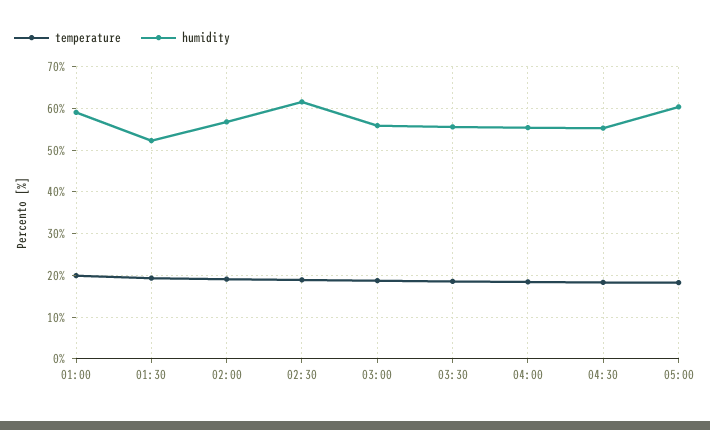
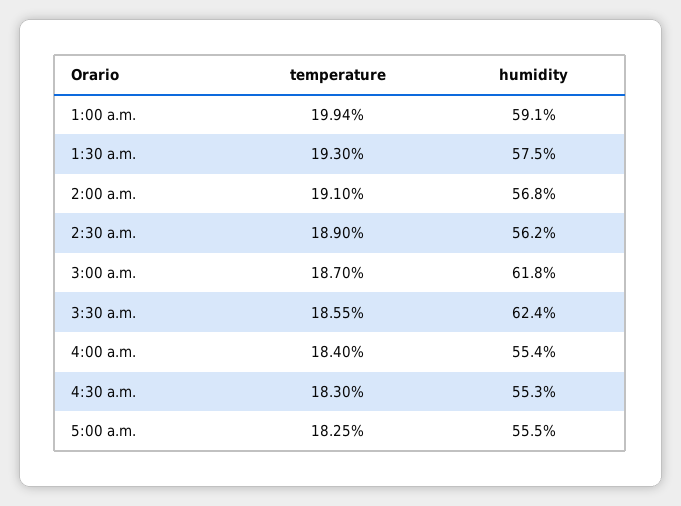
  {
    "temperature": {
      "01:00": 19.94,
      "01:30": 19.3,
      "02:00": 19.1,
      "02:30": 18.9,
      "03:00": 18.7,
      "03:30": 18.55,
      "04:00": 18.4,
      "04:30": 18.3,
      "05:00": 18.25
    },
    "humidity": {
      "01:00": 59.1,
-     "01:30": 52,
+     "01:30": 57.5,
      "02:00": 56.8,
-     "02:30": 62,
+     "02:30": 56.2,
-     "03:00": 56,
+     "03:00": 61.8,
-     "03:30": 56,
+     "03:30": 62.4,
      "04:00": 55.4,
      "04:30": 55.3,
-     "05:00": 60
+     "05:00": 55.5
    }
  }

